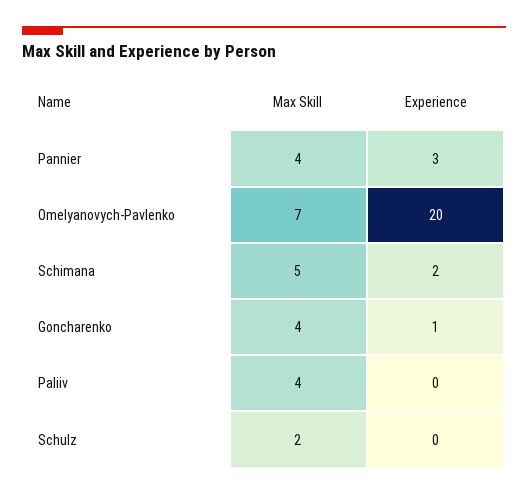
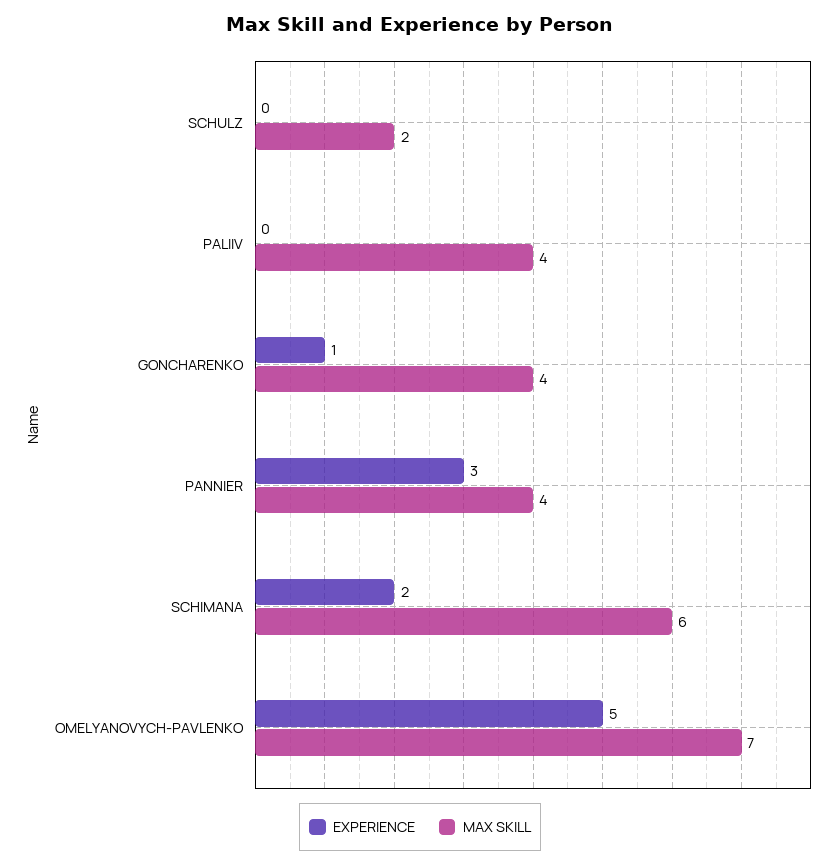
  {
    "Max Skill": {
      "Pannier": 4,
      "Omelyanovych-Pavlenko": 7,
-     "Schimana": 5,
+     "Schimana": 6,
      "Goncharenko": 4,
      "Paliiv": 4,
      "Schulz": 2
    },
    "Experience": {
      "Pannier": 3,
-     "Omelyanovych-Pavlenko": 20,
+     "Omelyanovych-Pavlenko": 5,
      "Schimana": 2,
      "Goncharenko": 1,
      "Paliiv": 0,
      "Schulz": 0
    }
  }

